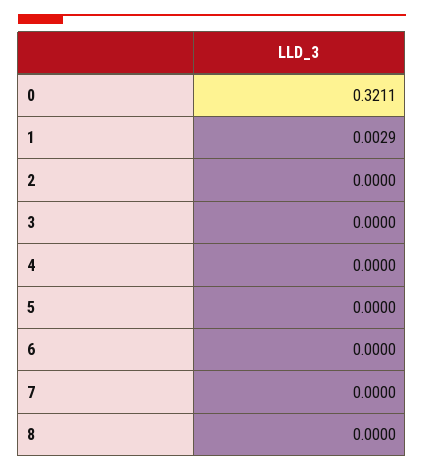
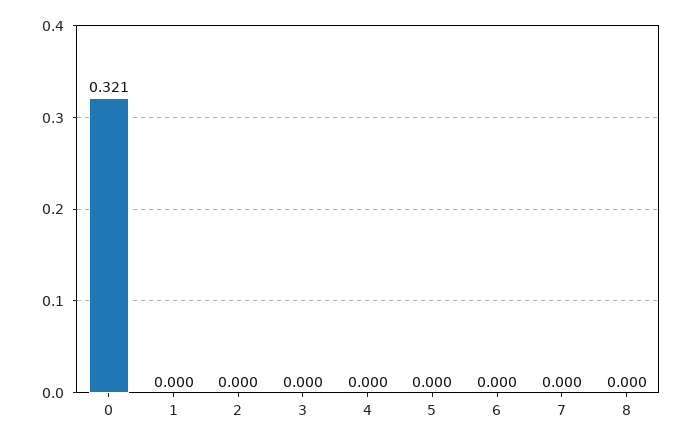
  {
    "0": 0.3211,
-   "1": 0.0029,
+   "1": 0,
    "2": 0,
    "3": 0,
    "4": 0,
    "5": 0,
    "6": 0,
    "7": 0,
    "8": 0
  }

